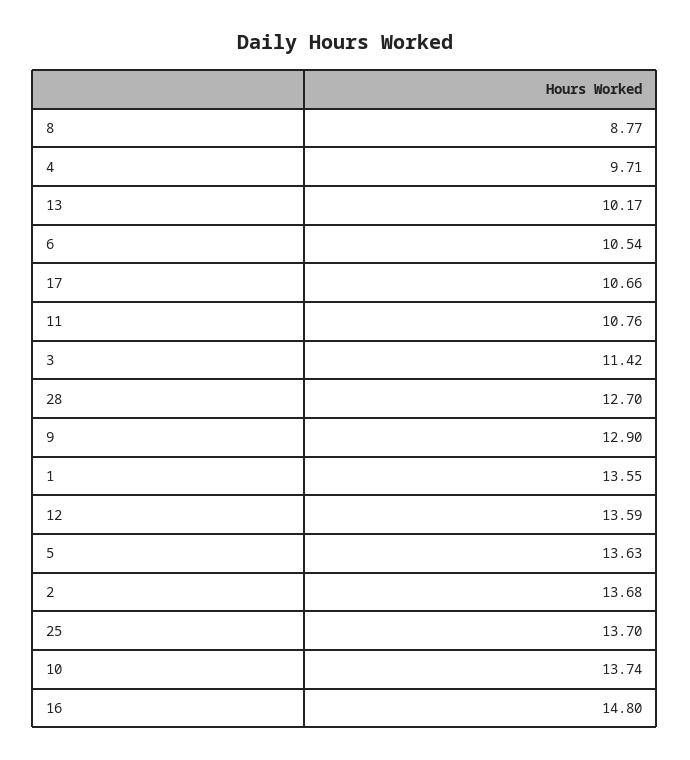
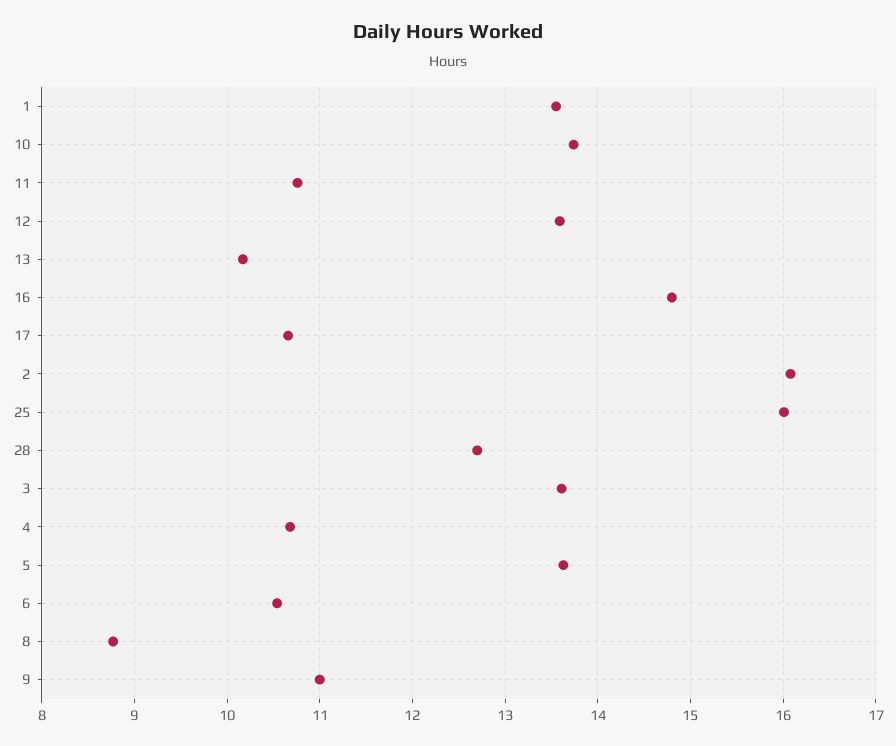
  {
    "8": 8.77,
-   "4": 9.71,
+   "4": 10.7,
    "13": 10.17,
    "6": 10.54,
    "17": 10.66,
    "11": 10.76,
-   "3": 11.42,
+   "3": 13.6,
    "28": 12.7,
-   "9": 12.9,
+   "9": 11,
    "1": 13.55,
    "12": 13.59,
    "5": 13.63,
-   "2": 13.68,
+   "2": 16.1,
-   "25": 13.7,
+   "25": 16,
    "10": 13.74,
    "16": 14.8
  }

